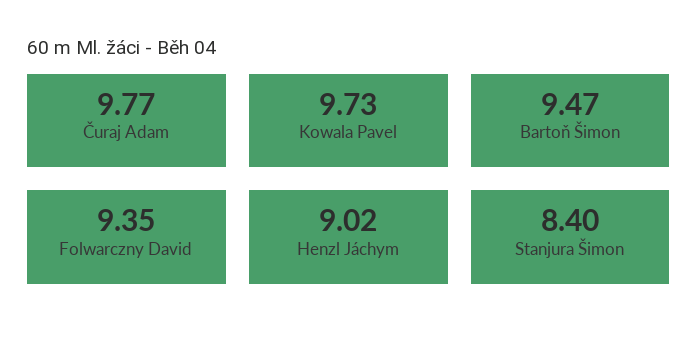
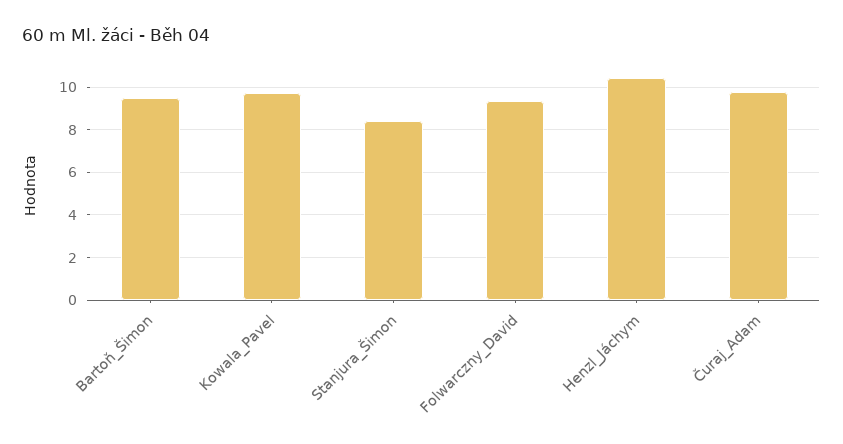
  {
    "Čuraj Adam": 9.77,
    "Kowala Pavel": 9.73,
    "Bartoň Šimon": 9.47,
    "Folwarczny David": 9.35,
-   "Henzl Jáchym": 9.02,
+   "Henzl Jáchym": 10.5,
    "Stanjura Šimon": 8.4
  }

